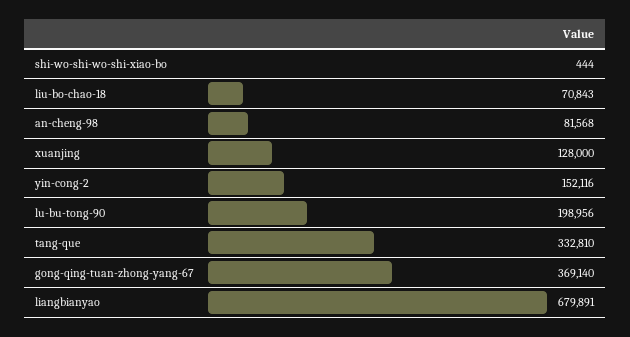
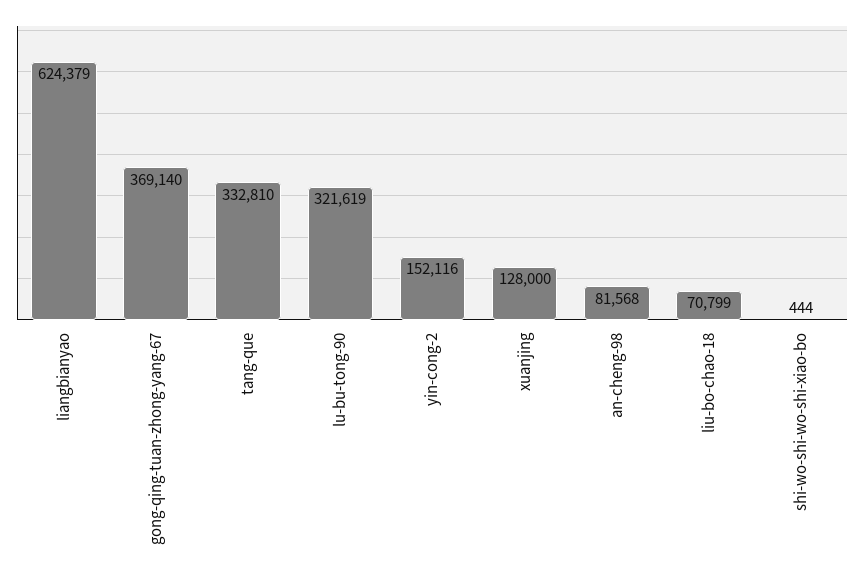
  {
    "shi-wo-shi-wo-shi-xiao-bo": 444,
-   "liu-bo-chao-18": 70843,
+   "liu-bo-chao-18": 70799,
    "an-cheng-98": 81568,
    "xuanjing": 128000,
    "yin-cong-2": 152116,
-   "lu-bu-tong-90": 198956,
+   "lu-bu-tong-90": 321619,
    "tang-que": 332810,
    "gong-qing-tuan-zhong-yang-67": 369140,
-   "liangbianyao": 679891
+   "liangbianyao": 624379
  }

